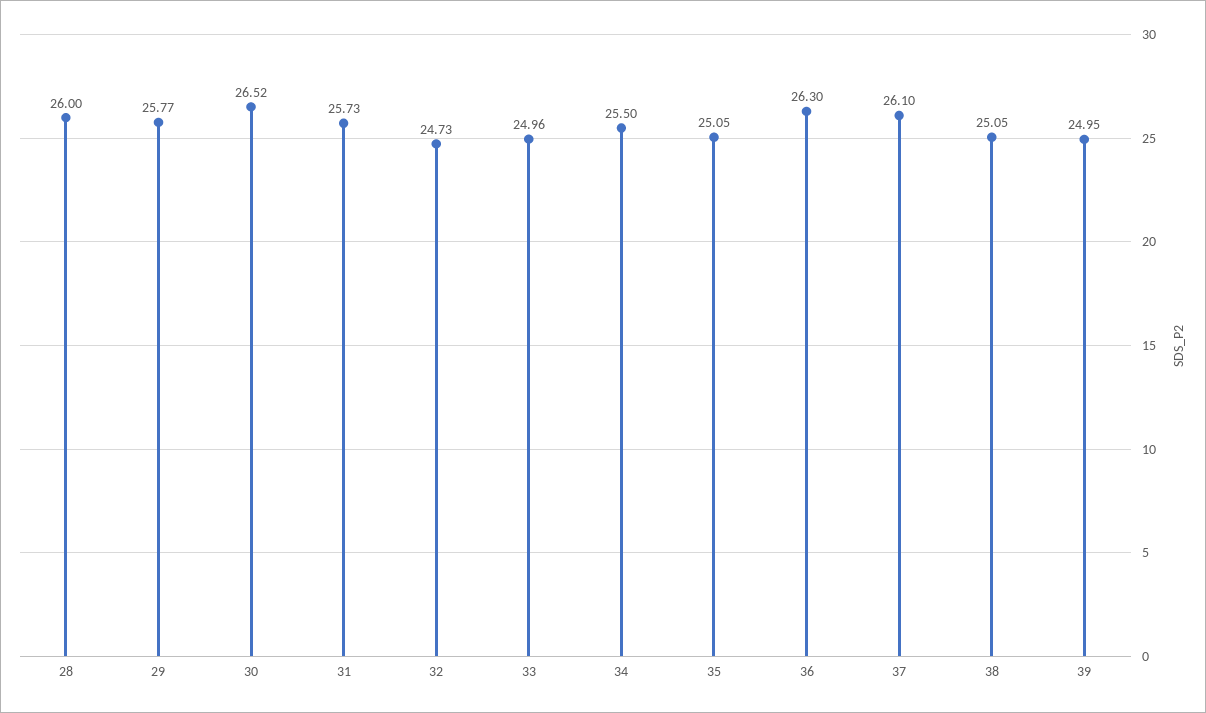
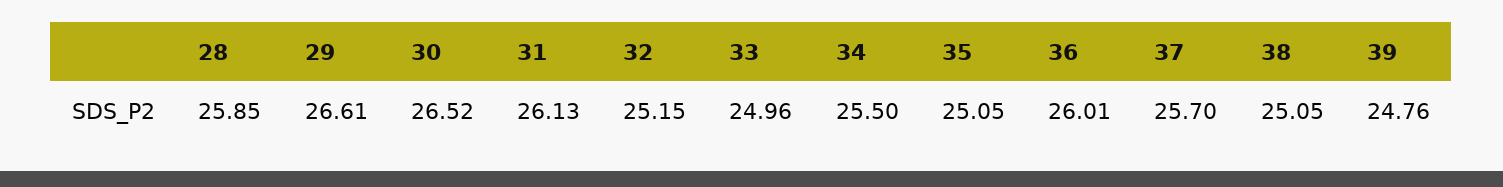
  {
-   "28": 26,
+   "28": 25.85,
-   "29": 25.77,
+   "29": 26.61,
    "30": 26.52,
-   "31": 25.73,
+   "31": 26.13,
-   "32": 24.73,
+   "32": 25.15,
    "33": 24.96,
    "34": 25.5,
    "35": 25.05,
-   "36": 26.3,
+   "36": 26.01,
-   "37": 26.1,
+   "37": 25.7,
    "38": 25.05,
-   "39": 24.95
+   "39": 24.76
  }

